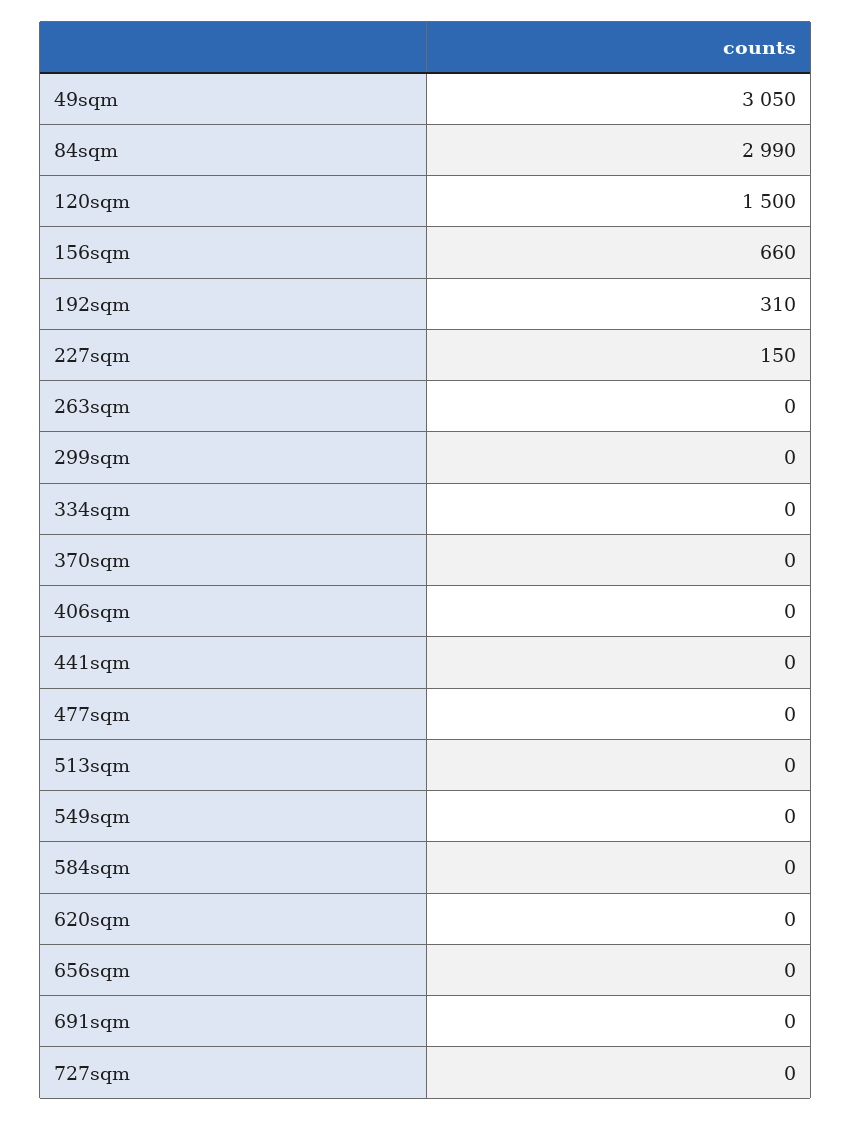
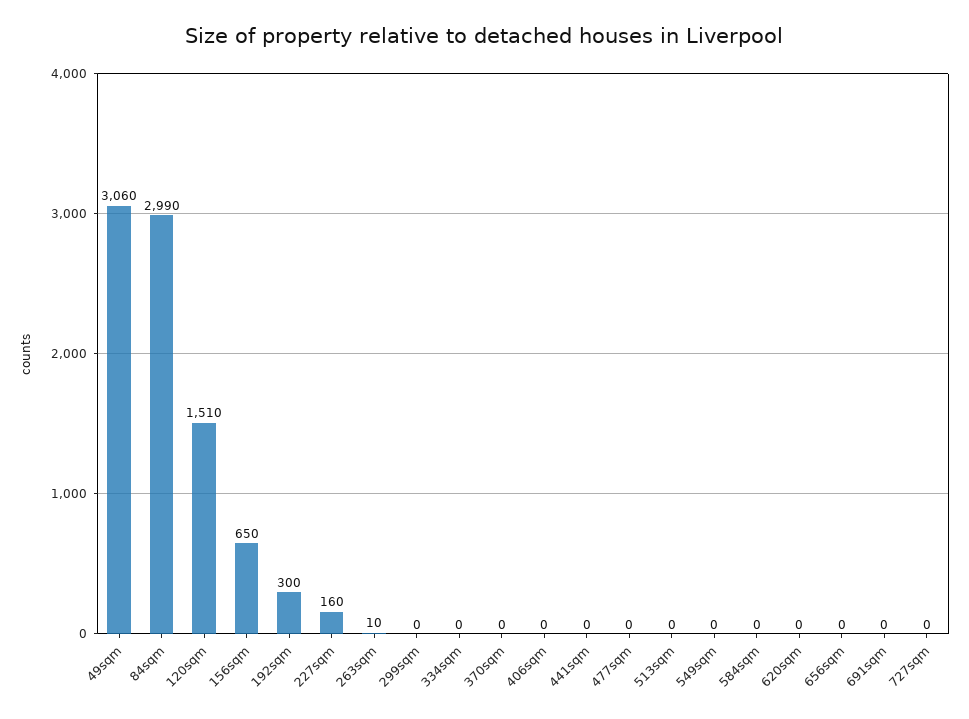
  {
-   "49sqm": 3050,
+   "49sqm": 3060,
    "84sqm": 2990,
-   "120sqm": 1500,
+   "120sqm": 1510,
-   "156sqm": 660,
+   "156sqm": 650,
-   "192sqm": 310,
+   "192sqm": 300,
-   "227sqm": 150,
+   "227sqm": 160,
-   "263sqm": 0,
+   "263sqm": 10,
    "299sqm": 0,
    "334sqm": 0,
    "370sqm": 0,
    "406sqm": 0,
    "441sqm": 0,
    "477sqm": 0,
    "513sqm": 0,
    "549sqm": 0,
    "584sqm": 0,
    "620sqm": 0,
    "656sqm": 0,
    "691sqm": 0,
    "727sqm": 0
  }

